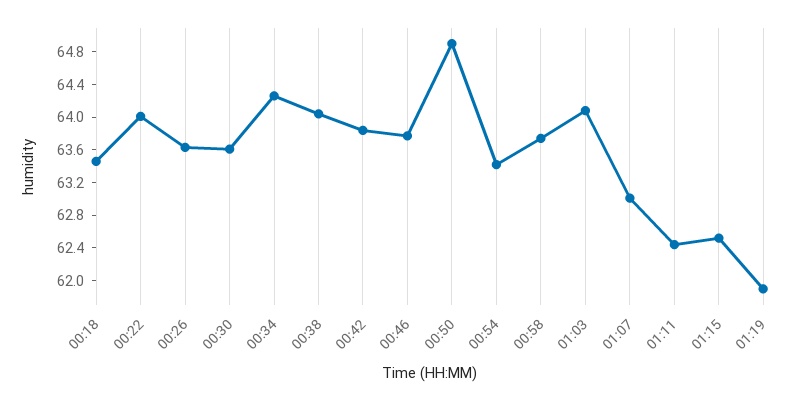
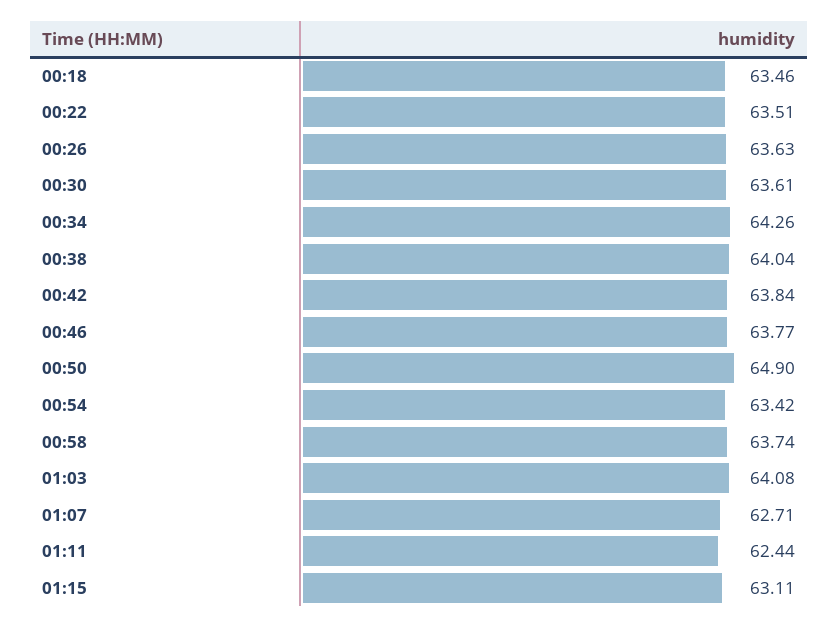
  {
    "00:18": 63.46,
-   "00:22": 64,
+   "00:22": 63.51,
    "00:26": 63.63,
    "00:30": 63.61,
    "00:34": 64.26,
    "00:38": 64.04,
    "00:42": 63.84,
    "00:46": 63.77,
    "00:50": 64.9,
    "00:54": 63.42,
    "00:58": 63.74,
    "01:03": 64.08,
-   "01:07": 63,
+   "01:07": 62.71,
    "01:11": 62.44,
-   "01:15": 62.5,
+   "01:15": 63.11
-   "01:19": 61.9
  }

